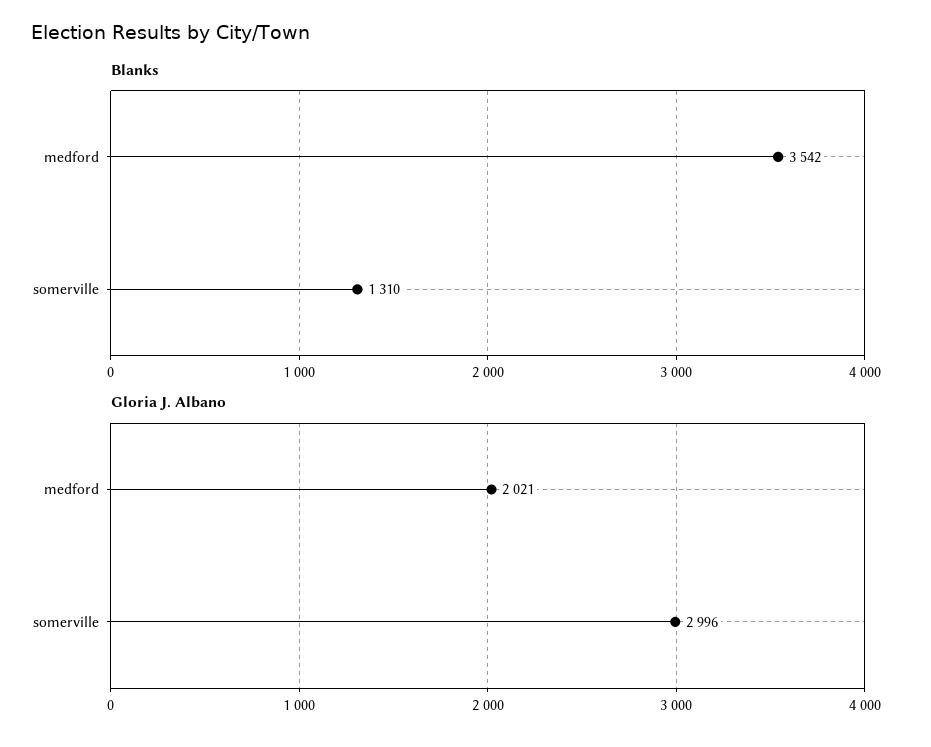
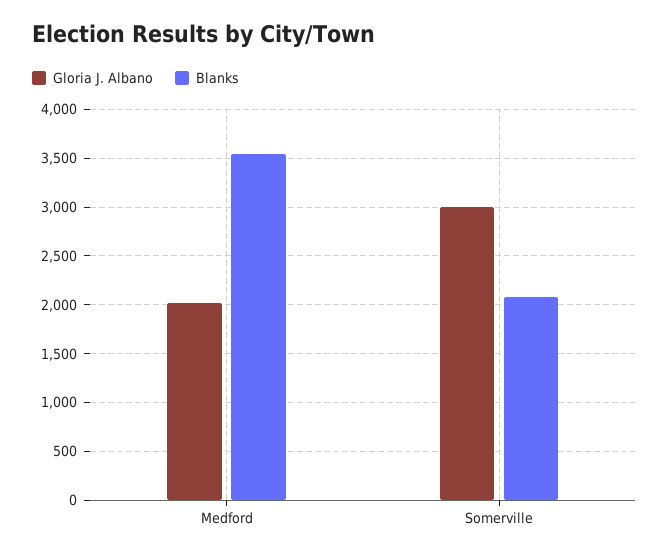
  {
    "Blanks": {
      "medford": 3542,
-     "somerville": 1310
+     "somerville": 2100
    },
    "Gloria J. Albano": {
      "medford": 2021,
      "somerville": 2996
    }
  }

